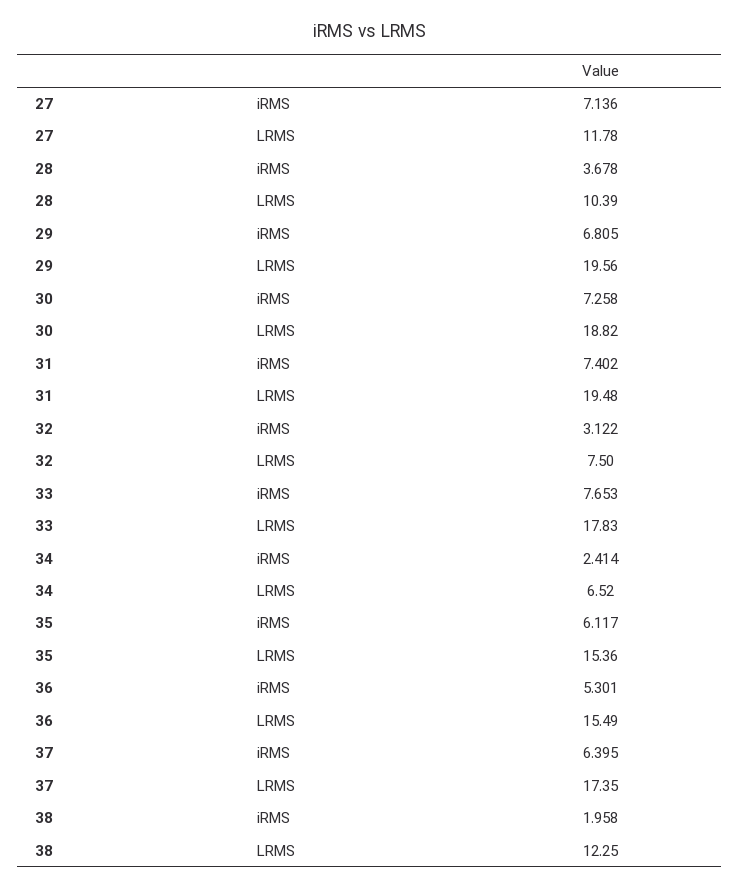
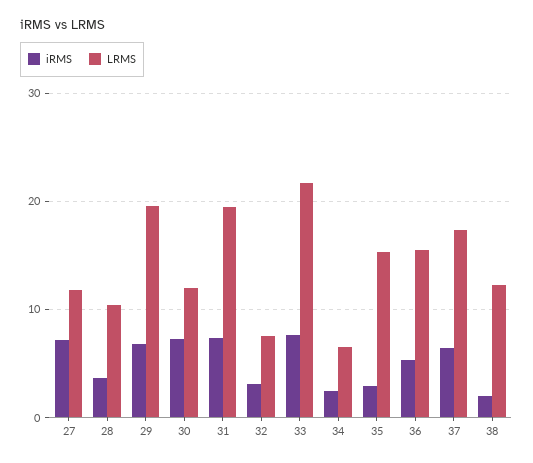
  {
    "iRMS": {
      "27": 7.136,
      "28": 3.678,
      "29": 6.805,
      "30": 7.258,
      "31": 7.402,
      "32": 3.122,
      "33": 7.653,
      "34": 2.414,
-     "35": 6.117,
+     "35": 3,
      "36": 5.301,
      "37": 6.395,
      "38": 1.958
    },
    "LRMS": {
      "27": 11.78,
      "28": 10.39,
      "29": 19.56,
-     "30": 18.82,
+     "30": 12,
      "31": 19.48,
      "32": 7.5,
-     "33": 17.83,
+     "33": 22,
      "34": 6.52,
      "35": 15.36,
      "36": 15.49,
      "37": 17.35,
      "38": 12.25
    }
  }

